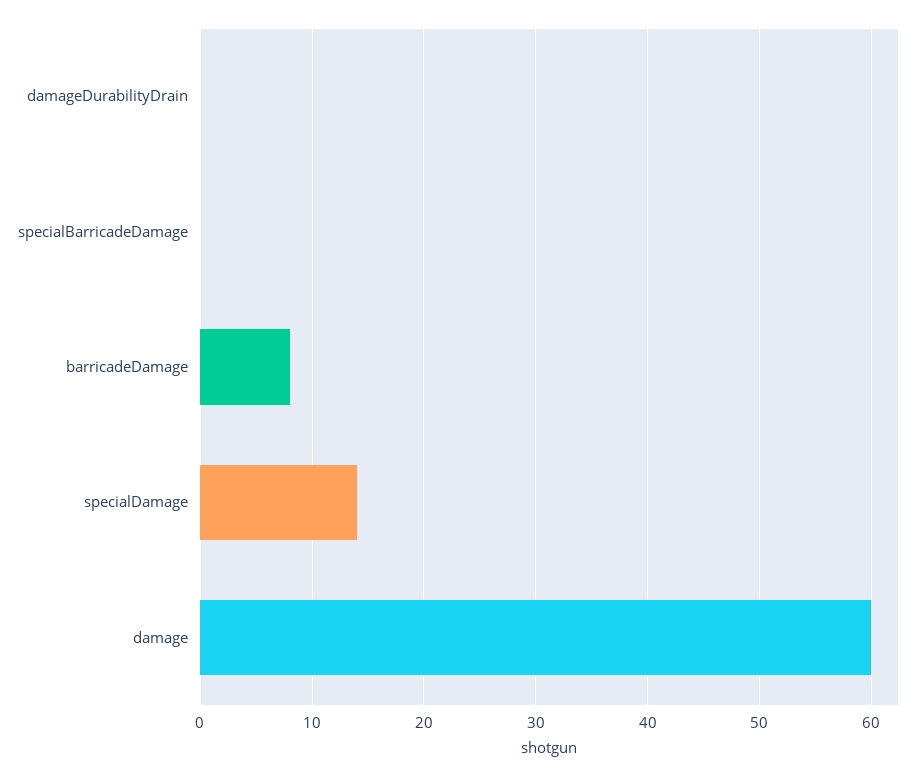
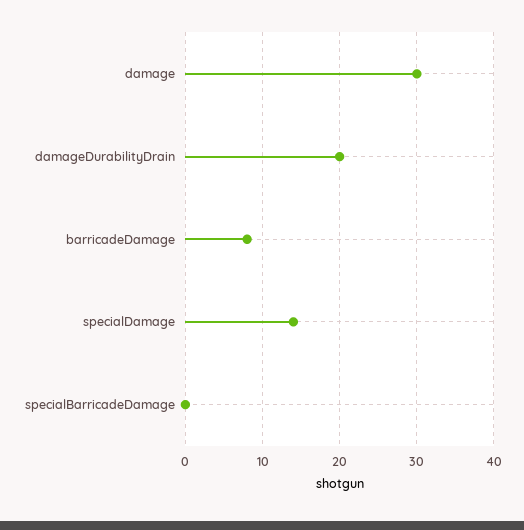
  {
-   "damageDurabilityDrain": 0,
+   "damageDurabilityDrain": 20,
    "specialBarricadeDamage": 0,
    "barricadeDamage": 8,
    "specialDamage": 14,
-   "damage": 60
+   "damage": 30
  }

